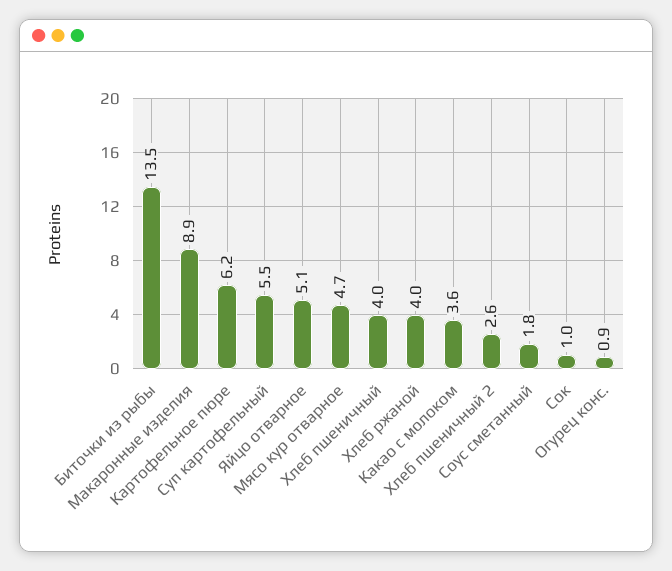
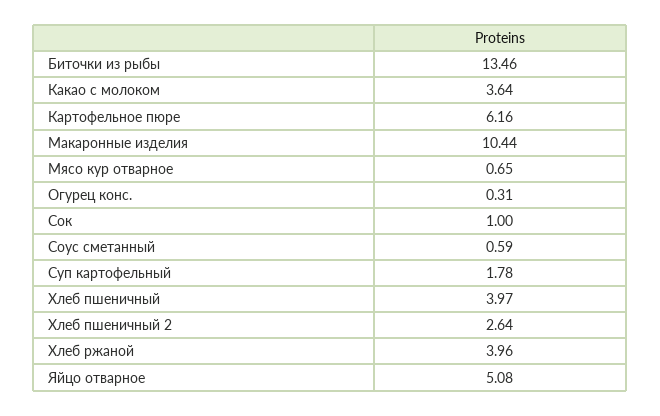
  {
    "Биточки из рыбы": 13.46,
-   "Макаронные изделия": 8.9,
+   "Макаронные изделия": 10.44,
    "Картофельное пюре": 6.16,
-   "Суп картофельный": 5.5,
+   "Суп картофельный": 1.78,
    "Яйцо отварное": 5.08,
-   "Мясо кур отварное": 4.7,
+   "Мясо кур отварное": 0.65,
    "Хлеб пшеничный": 3.97,
    "Хлеб ржаной": 3.96,
    "Какао с молоком": 3.64,
    "Хлеб пшеничный 2": 2.64,
-   "Соус сметанный": 1.8,
+   "Соус сметанный": 0.59,
    "Сок": 1,
-   "Огурец конс.": 0.9
+   "Огурец конс.": 0.31
  }

